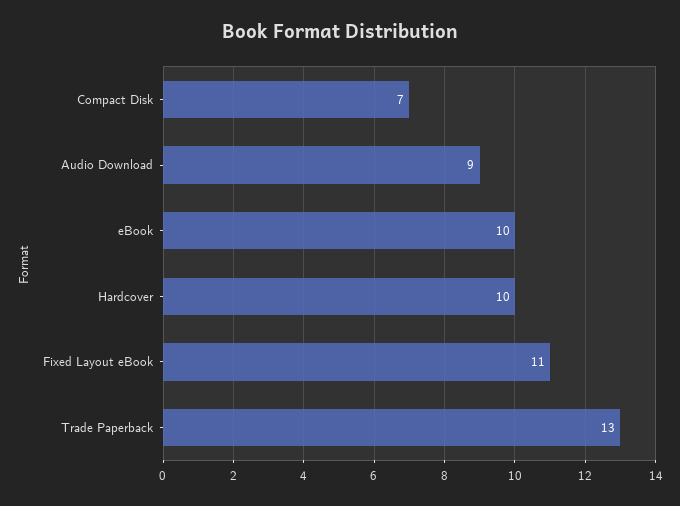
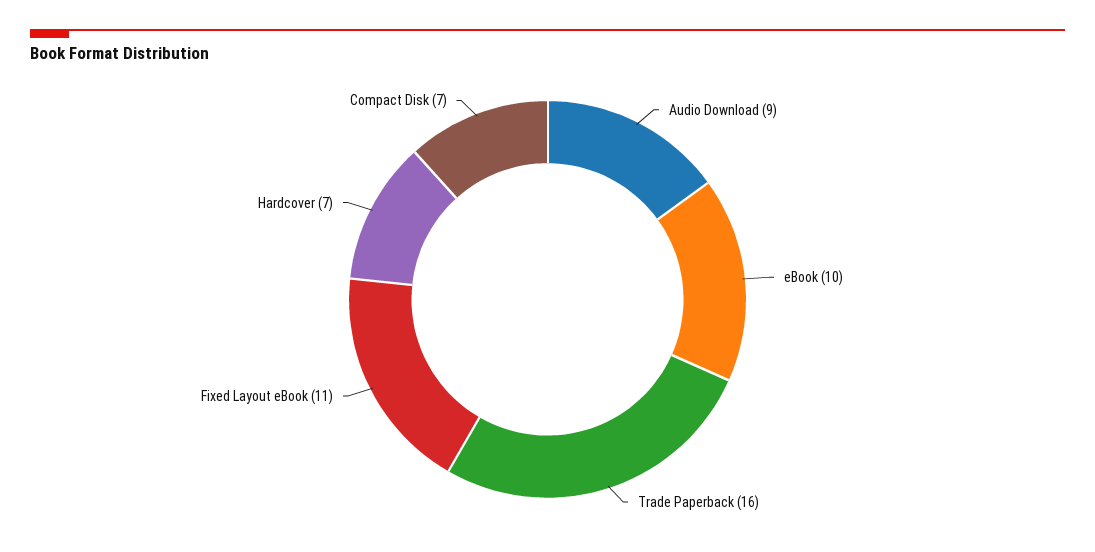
  {
    "Compact Disk": 7,
    "Audio Download": 9,
    "eBook": 10,
-   "Hardcover": 10,
+   "Hardcover": 7,
    "Fixed Layout eBook": 11,
-   "Trade Paperback": 13
+   "Trade Paperback": 16
  }

